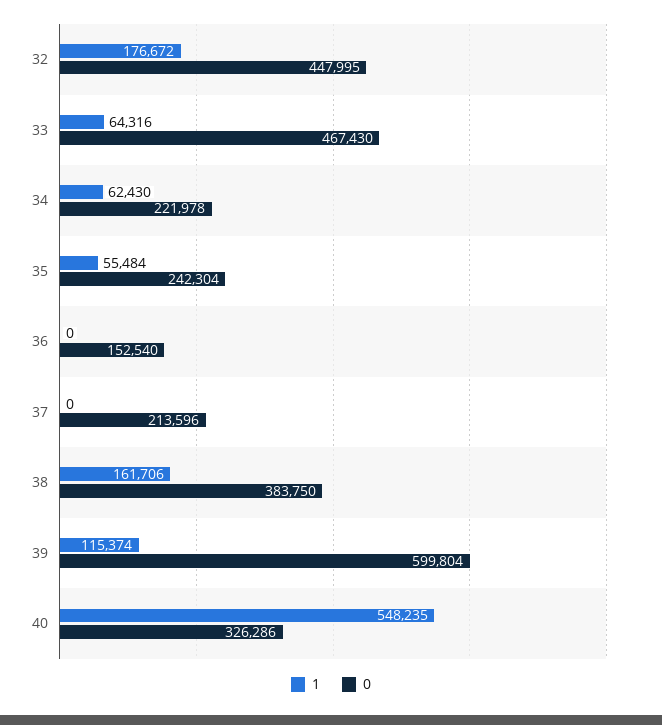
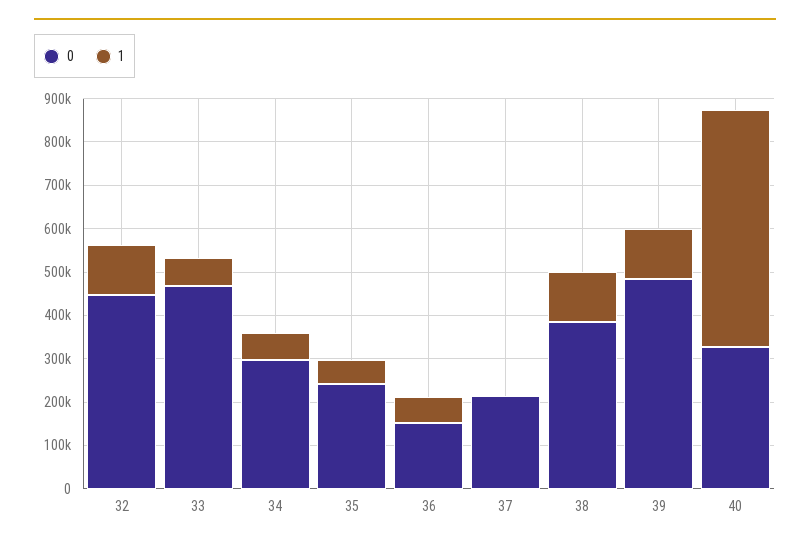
  {
    "1": {
-     "32": 176672,
+     "32": 120000,
      "33": 64316,
      "34": 62430,
      "35": 55484,
-     "36": 0,
+     "36": 60000,
      "37": 0,
-     "38": 161706,
+     "38": 120000,
      "39": 115374,
      "40": 548235
    },
    "0": {
      "32": 447995,
      "33": 467430,
-     "34": 221978,
+     "34": 300000,
      "35": 242304,
      "36": 152540,
      "37": 213596,
      "38": 383750,
-     "39": 599804,
+     "39": 480000,
      "40": 326286
    }
  }

